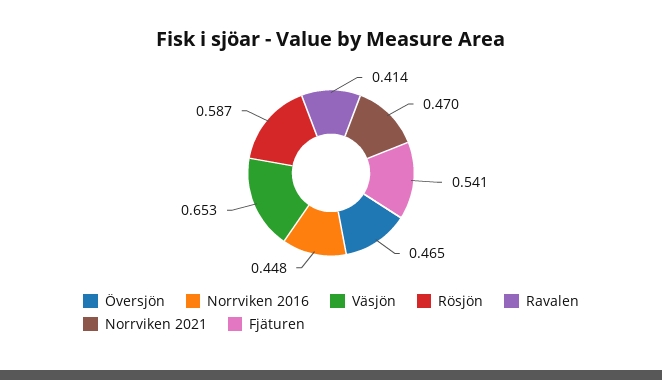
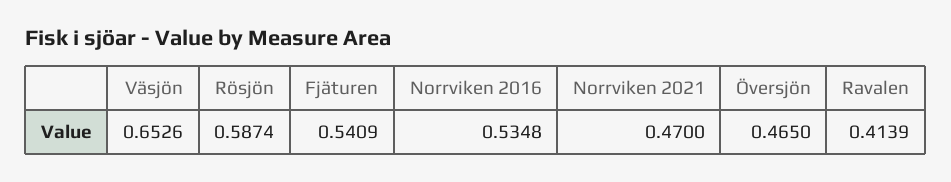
  {
    "Översjön": 0.465,
-   "Norrviken 2016": 0.448,
+   "Norrviken 2016": 0.5348,
    "Väsjön": 0.6526,
    "Rösjön": 0.5874,
    "Ravalen": 0.4139,
    "Norrviken 2021": 0.47,
    "Fjäturen": 0.5409
  }

